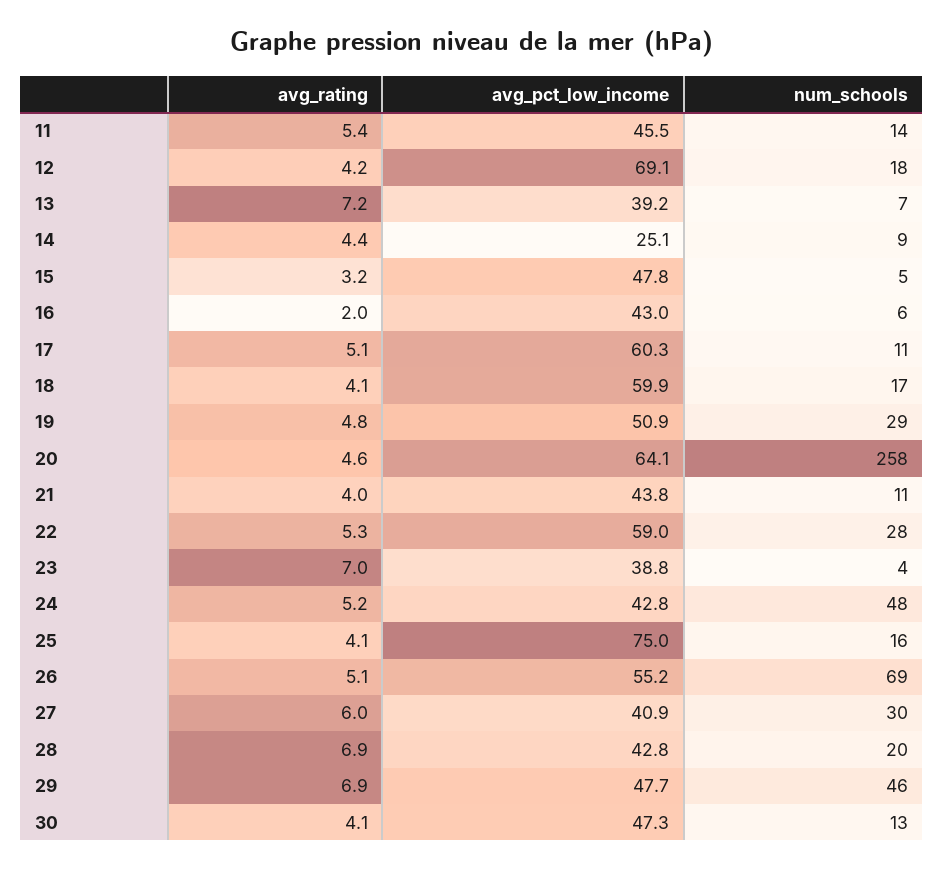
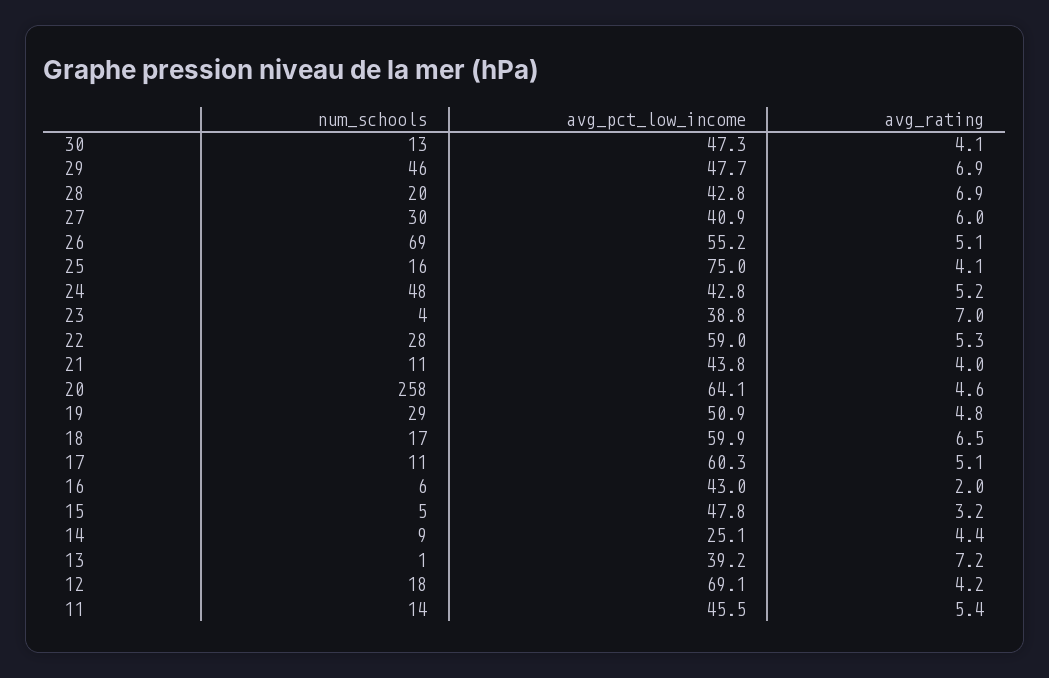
  {
    "avg_rating": {
      "11": 5.4,
      "12": 4.2,
      "13": 7.2,
      "14": 4.4,
      "15": 3.2,
      "16": 2,
      "17": 5.1,
-     "18": 4.1,
+     "18": 6.5,
      "19": 4.8,
      "20": 4.6,
      "21": 4,
      "22": 5.3,
      "23": 7,
      "24": 5.2,
      "25": 4.1,
      "26": 5.1,
      "27": 6,
      "28": 6.9,
      "29": 6.9,
      "30": 4.1
    },
    "avg_pct_low_income": {
      "11": 45.5,
      "12": 69.1,
      "13": 39.2,
      "14": 25.1,
      "15": 47.8,
      "16": 43,
      "17": 60.3,
      "18": 59.9,
      "19": 50.9,
      "20": 64.1,
      "21": 43.8,
      "22": 59,
      "23": 38.8,
      "24": 42.8,
      "25": 75,
      "26": 55.2,
      "27": 40.9,
      "28": 42.8,
      "29": 47.7,
      "30": 47.3
    },
    "num_schools": {
      "11": 14,
      "12": 18,
-     "13": 7,
+     "13": 1,
      "14": 9,
      "15": 5,
      "16": 6,
      "17": 11,
      "18": 17,
      "19": 29,
      "20": 258,
      "21": 11,
      "22": 28,
      "23": 4,
      "24": 48,
      "25": 16,
      "26": 69,
      "27": 30,
      "28": 20,
      "29": 46,
      "30": 13
    }
  }

